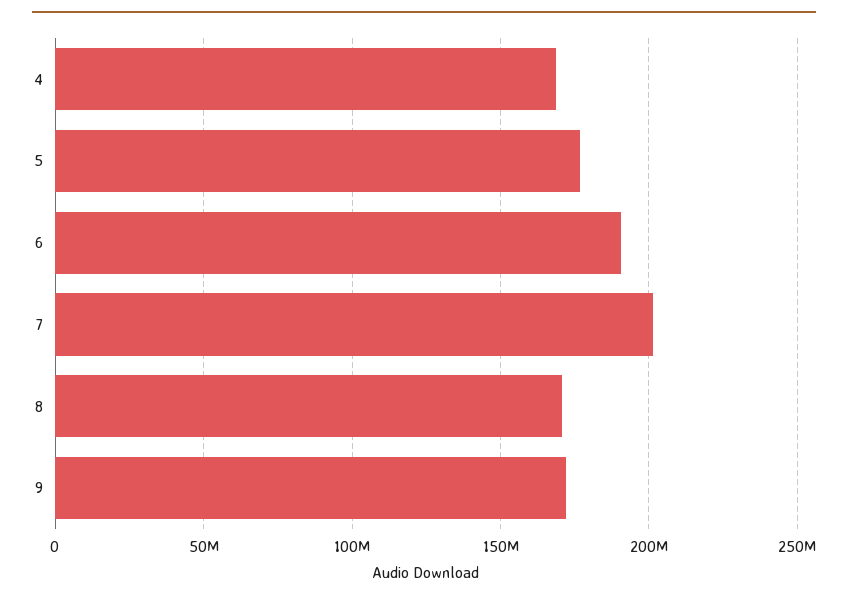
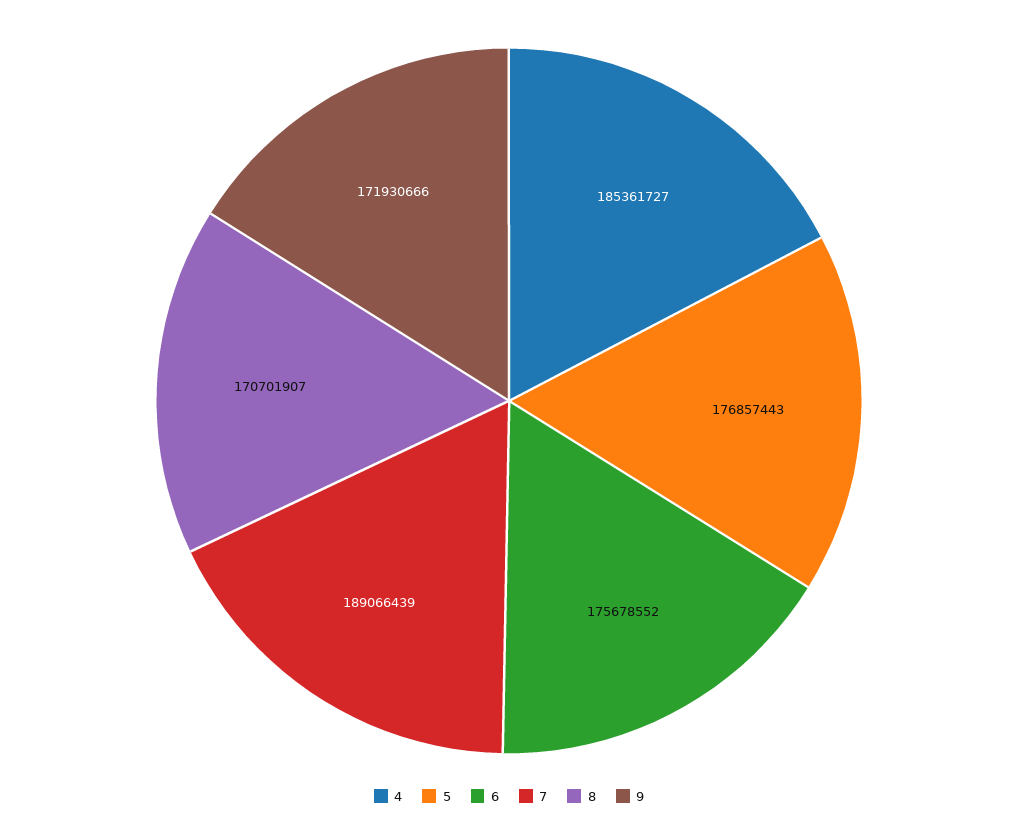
  {
-   "4": 170000000,
+   "4": 185361727,
    "5": 176857443,
-   "6": 190000000,
+   "6": 175678552,
-   "7": 200000000,
+   "7": 189066439,
    "8": 170701907,
    "9": 171930666
  }

